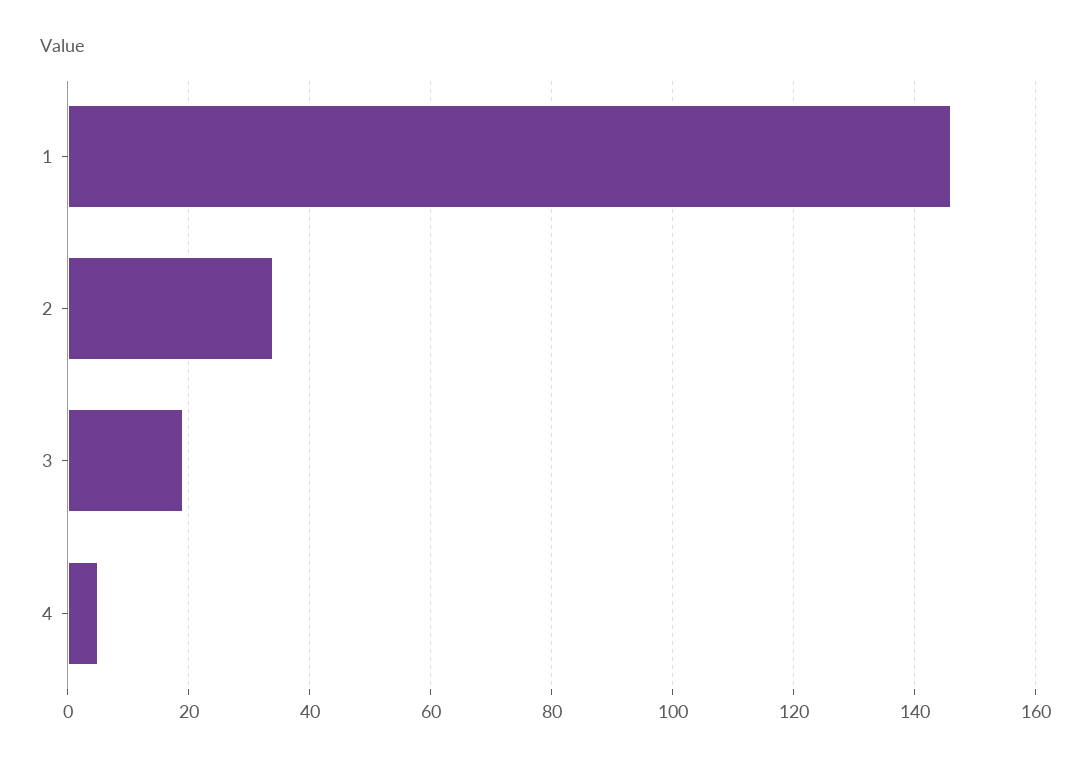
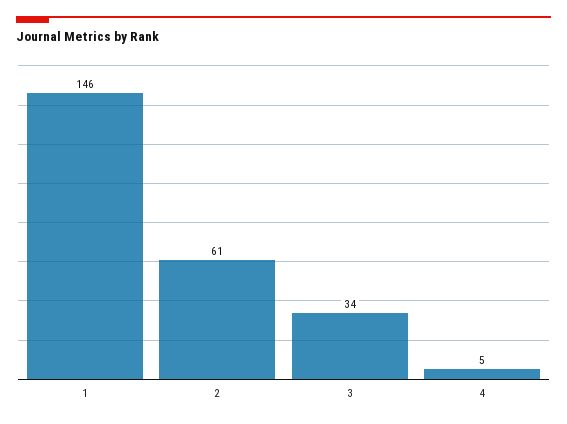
  {
    "1": 146,
-   "2": 35,
+   "2": 61,
-   "3": 20,
+   "3": 34,
    "4": 5
  }

